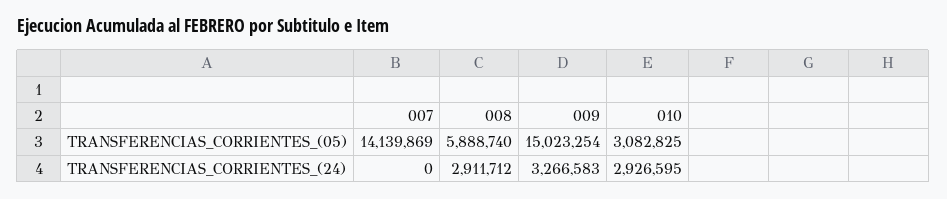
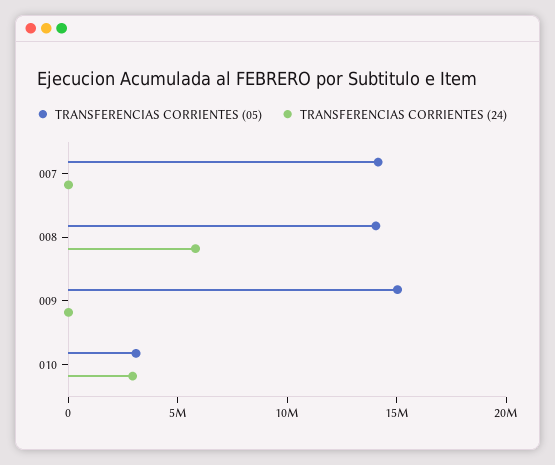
  {
    "TRANSFERENCIAS_CORRIENTES_(05)": {
      "007": 14139869,
-     "008": 5888740,
+     "008": 14000000,
      "009": 15023254,
      "010": 3082825
    },
    "TRANSFERENCIAS_CORRIENTES_(24)": {
      "007": 0,
-     "008": 2911712,
+     "008": 6000000,
-     "009": 3266583,
+     "009": 0,
      "010": 2926595
    }
  }

